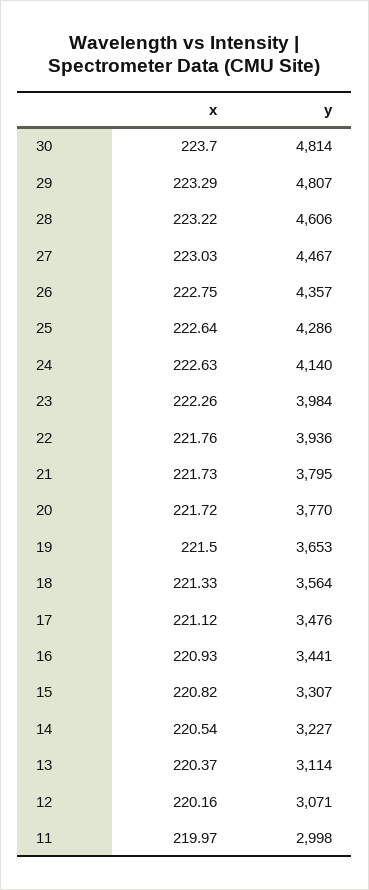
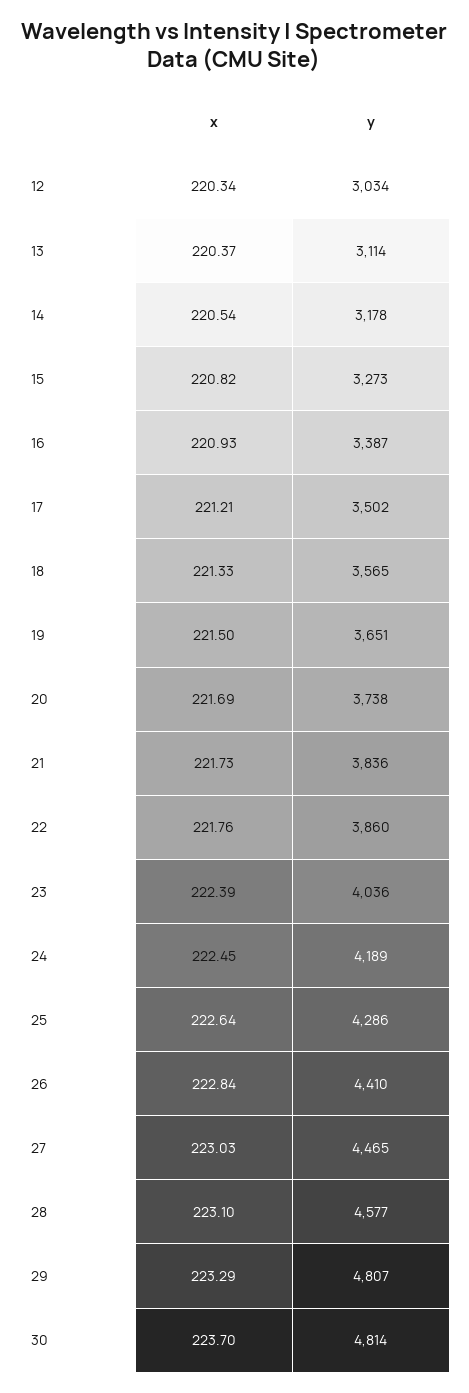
  {
    "x": {
      "30": 223.7,
      "29": 223.29,
-     "28": 223.22,
+     "28": 223.1,
      "27": 223.03,
-     "26": 222.75,
+     "26": 222.84,
      "25": 222.64,
-     "24": 222.63,
+     "24": 222.45,
-     "23": 222.26,
+     "23": 222.39,
      "22": 221.76,
      "21": 221.73,
-     "20": 221.72,
+     "20": 221.69,
      "19": 221.5,
      "18": 221.33,
-     "17": 221.12,
+     "17": 221.21,
      "16": 220.93,
      "15": 220.82,
      "14": 220.54,
      "13": 220.37,
-     "12": 220.16,
+     "12": 220.34
-     "11": 219.97
    },
    "y": {
      "30": 4814,
      "29": 4807,
-     "28": 4606,
+     "28": 4577,
-     "27": 4467,
+     "27": 4465,
-     "26": 4357,
+     "26": 4410,
      "25": 4286,
-     "24": 4140,
+     "24": 4189,
-     "23": 3984,
+     "23": 4036,
-     "22": 3936,
+     "22": 3860,
-     "21": 3795,
+     "21": 3836,
-     "20": 3770,
+     "20": 3738,
-     "19": 3653,
+     "19": 3651,
-     "18": 3564,
+     "18": 3565,
-     "17": 3476,
+     "17": 3502,
-     "16": 3441,
+     "16": 3387,
-     "15": 3307,
+     "15": 3273,
-     "14": 3227,
+     "14": 3178,
      "13": 3114,
-     "12": 3071,
+     "12": 3034
-     "11": 2998
    }
  }

